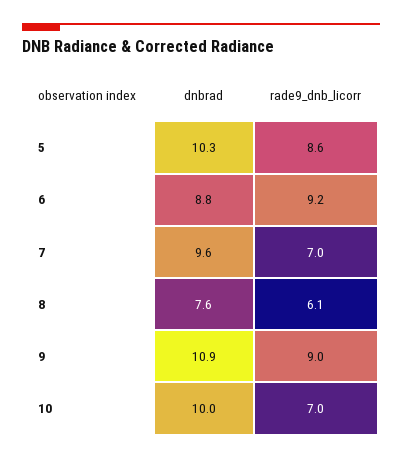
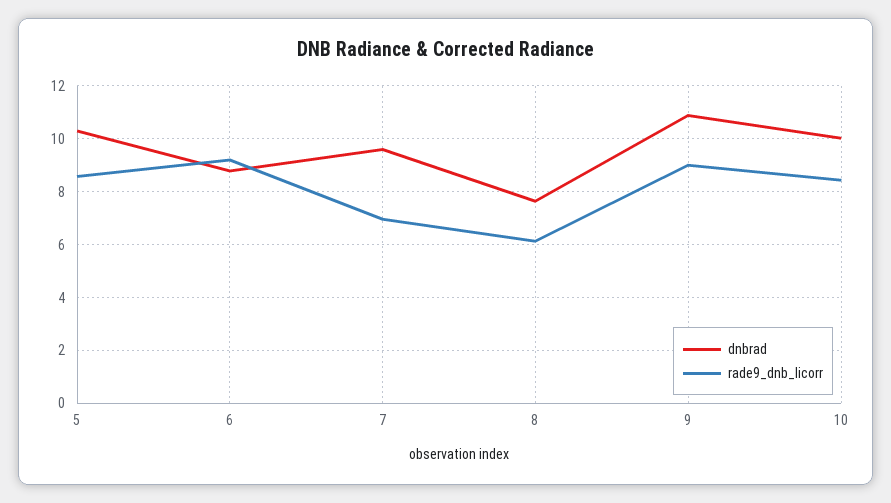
  {
    "dnbrad": {
      "5": 10.3,
      "6": 8.8,
      "7": 9.6,
      "8": 7.6,
      "9": 10.9,
      "10": 10
    },
    "rade9_dnb_licorr": {
      "5": 8.6,
      "6": 9.2,
      "7": 7,
      "8": 6.1,
      "9": 9,
-     "10": 7
+     "10": 8.5
    }
  }

